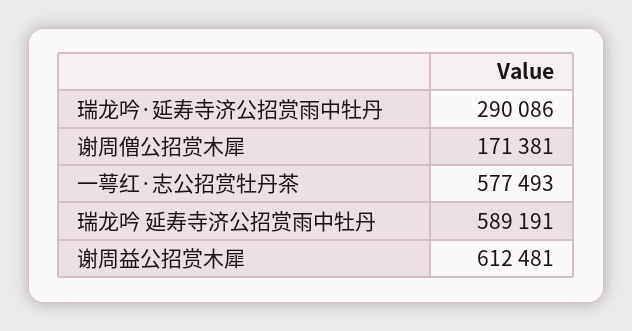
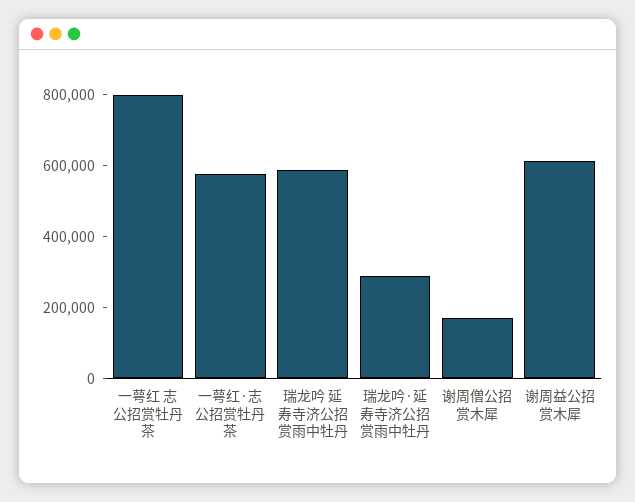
  {
    "瑞龙吟·延寿寺济公招赏雨中牡丹": 290086,
    "谢周僧公招赏木犀": 171381,
    "一萼红·志公招赏牡丹茶": 577493,
    "瑞龙吟 延寿寺济公招赏雨中牡丹": 589191,
-   "谢周益公招赏木犀": 612481
+   "谢周益公招赏木犀": 612481,
+   "一萼红 志公招赏牡丹茶": 800000
  }

